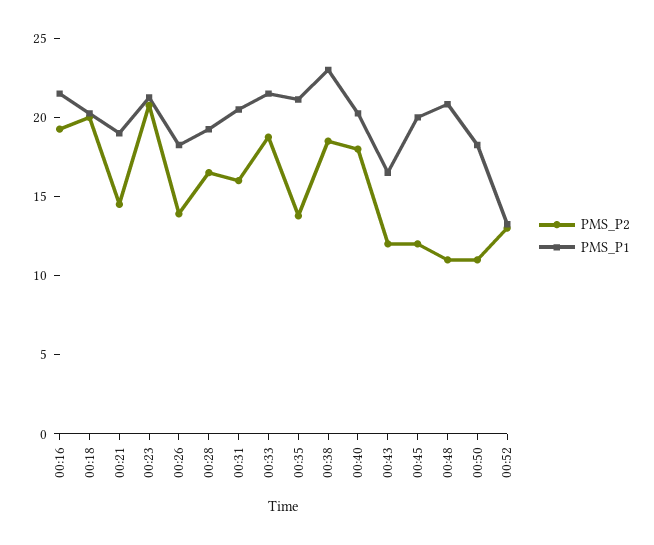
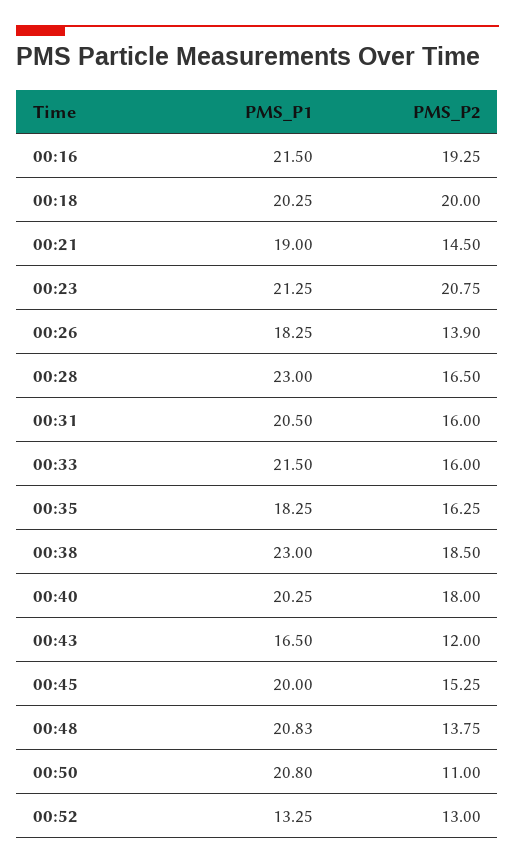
  {
    "PMS_P2": {
      "00:16": 19.25,
      "00:18": 20,
      "00:21": 14.5,
      "00:23": 20.75,
      "00:26": 13.9,
      "00:28": 16.5,
      "00:31": 16,
-     "00:33": 19,
+     "00:33": 16,
-     "00:35": 14,
+     "00:35": 16.25,
      "00:38": 18.5,
      "00:40": 18,
      "00:43": 12,
-     "00:45": 12,
+     "00:45": 15.25,
-     "00:48": 11,
+     "00:48": 13.75,
      "00:50": 11,
      "00:52": 13
    },
    "PMS_P1": {
      "00:16": 21.5,
      "00:18": 20.25,
      "00:21": 19,
      "00:23": 21.25,
      "00:26": 18.25,
-     "00:28": 19,
+     "00:28": 23,
      "00:31": 20.5,
      "00:33": 21.5,
-     "00:35": 21,
+     "00:35": 18.25,
      "00:38": 23,
      "00:40": 20.25,
      "00:43": 16.5,
      "00:45": 20,
      "00:48": 20.83,
-     "00:50": 18,
+     "00:50": 20.8,
      "00:52": 13.25
    }
  }

